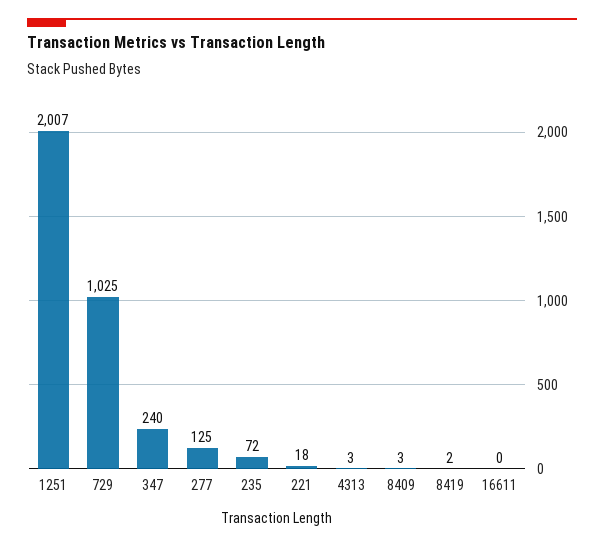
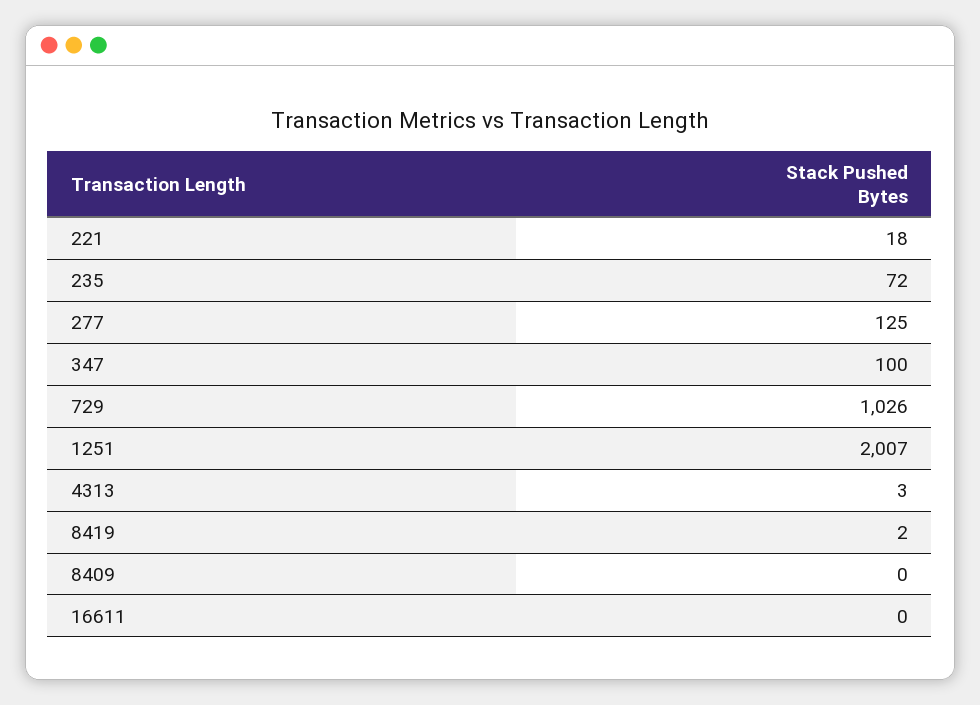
  {
    "1251": 2007,
-   "729": 1025,
+   "729": 1026,
-   "347": 240,
+   "347": 100,
    "277": 125,
    "235": 72,
    "221": 18,
    "4313": 3,
-   "8409": 3,
+   "8409": 0,
    "8419": 2,
    "16611": 0
  }

